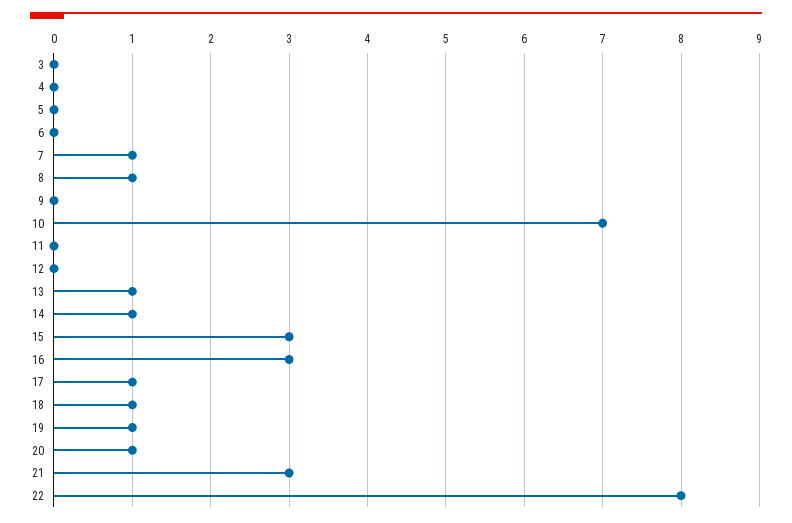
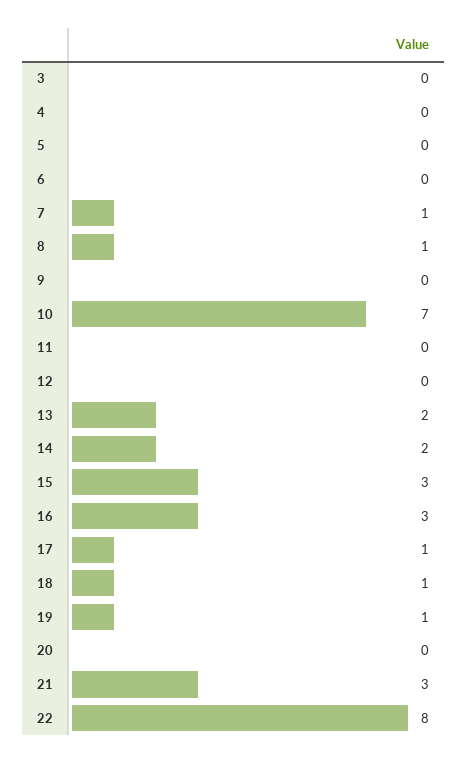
  {
    "3": 0,
    "4": 0,
    "5": 0,
    "6": 0,
    "7": 1,
    "8": 1,
    "9": 0,
    "10": 7,
    "11": 0,
    "12": 0,
-   "13": 1,
+   "13": 2,
-   "14": 1,
+   "14": 2,
    "15": 3,
    "16": 3,
    "17": 1,
    "18": 1,
    "19": 1,
-   "20": 1,
+   "20": 0,
    "21": 3,
    "22": 8
  }

